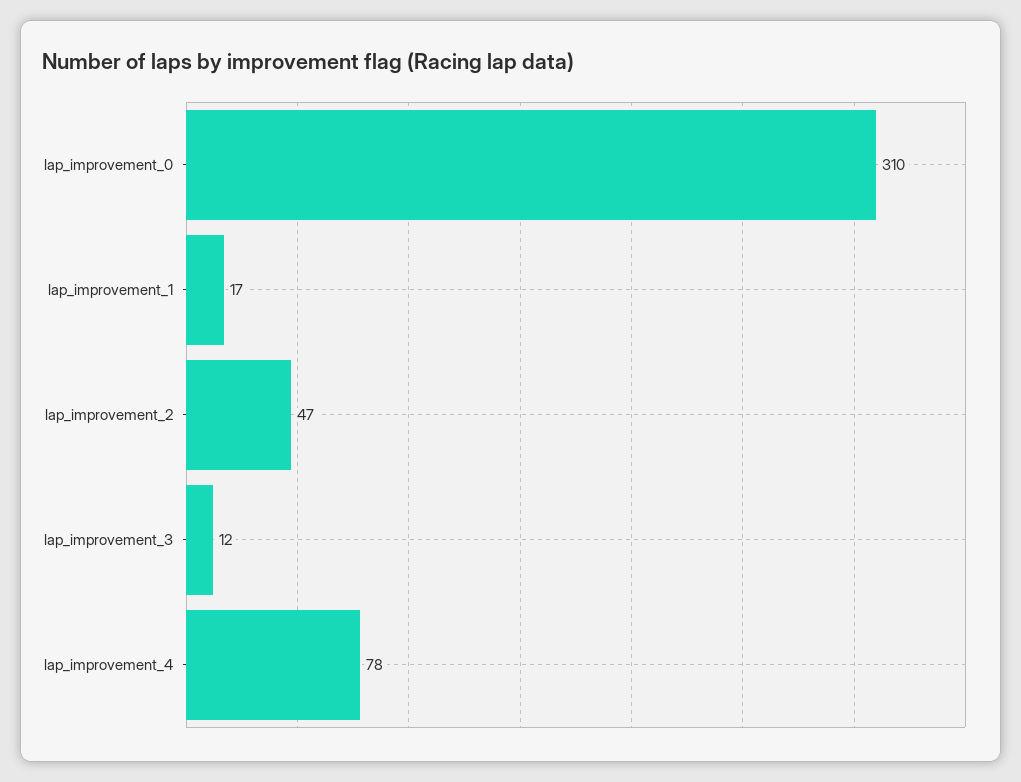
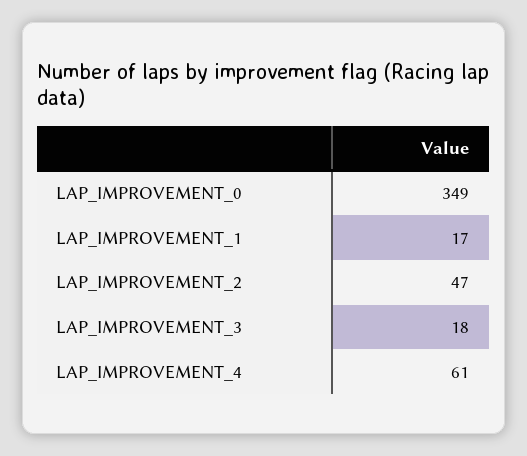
  {
-   "lap_improvement_0": 310,
+   "lap_improvement_0": 349,
    "lap_improvement_1": 17,
    "lap_improvement_2": 47,
-   "lap_improvement_3": 12,
+   "lap_improvement_3": 18,
-   "lap_improvement_4": 78
+   "lap_improvement_4": 61
  }

